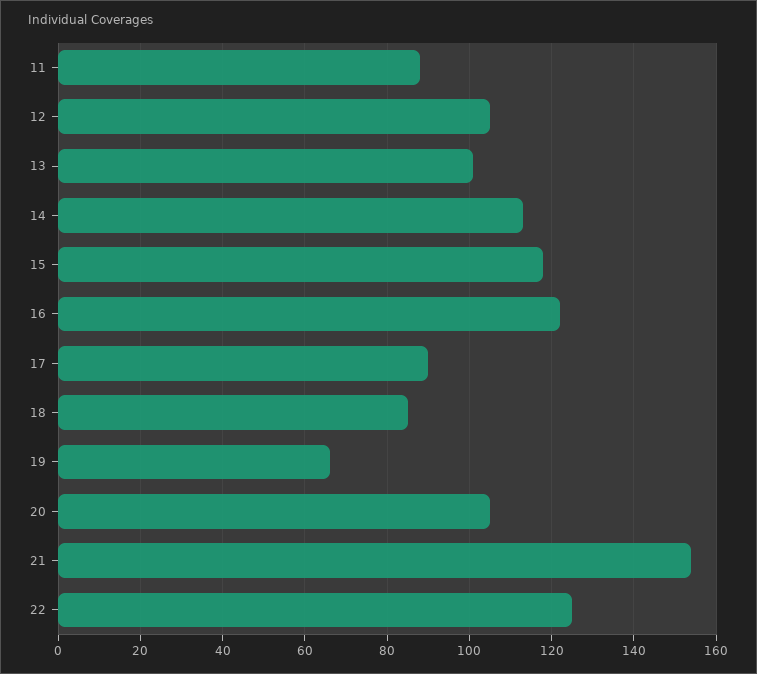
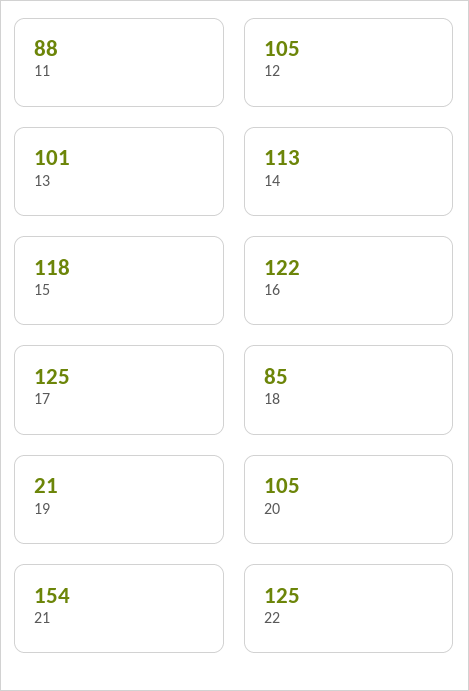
  {
    "11": 88,
    "12": 105,
    "13": 101,
    "14": 113,
    "15": 118,
    "16": 122,
-   "17": 90,
+   "17": 125,
    "18": 85,
-   "19": 65,
+   "19": 21,
    "20": 105,
    "21": 154,
    "22": 125
  }

